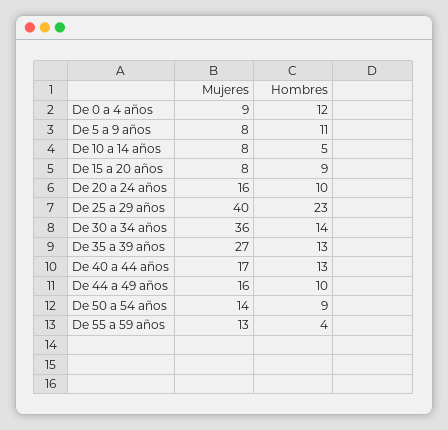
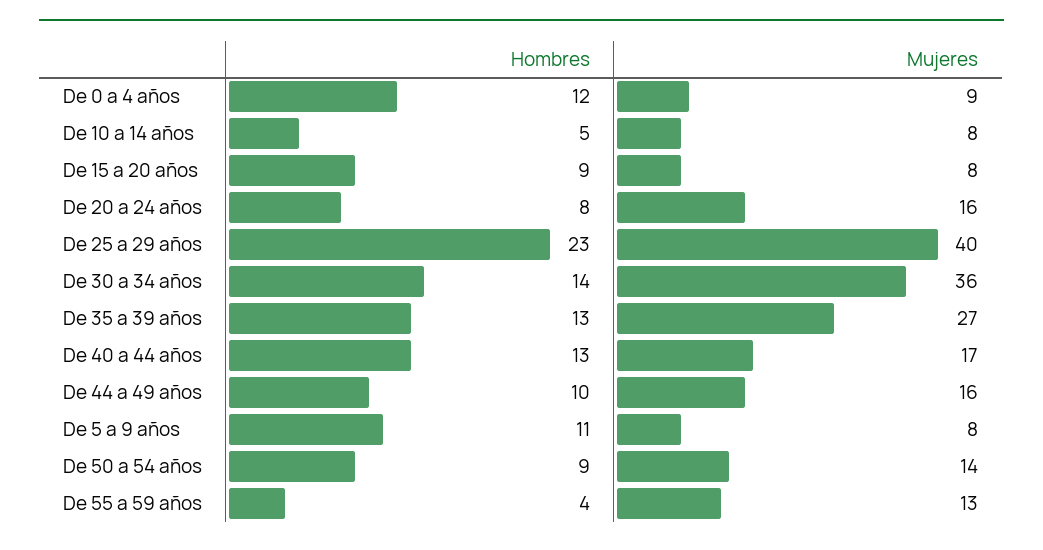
  {
    "Mujeres": {
      "De 0 a 4 años": 9,
      "De 5 a 9 años": 8,
      "De 10 a 14 años": 8,
      "De 15 a 20 años": 8,
      "De 20 a 24 años": 16,
      "De 25 a 29 años": 40,
      "De 30 a 34 años": 36,
      "De 35 a 39 años": 27,
      "De 40 a 44 años": 17,
      "De 44 a 49 años": 16,
      "De 50 a 54 años": 14,
      "De 55 a 59 años": 13
    },
    "Hombres": {
      "De 0 a 4 años": 12,
      "De 5 a 9 años": 11,
      "De 10 a 14 años": 5,
      "De 15 a 20 años": 9,
-     "De 20 a 24 años": 10,
+     "De 20 a 24 años": 8,
      "De 25 a 29 años": 23,
      "De 30 a 34 años": 14,
      "De 35 a 39 años": 13,
      "De 40 a 44 años": 13,
      "De 44 a 49 años": 10,
      "De 50 a 54 años": 9,
      "De 55 a 59 años": 4
    }
  }

